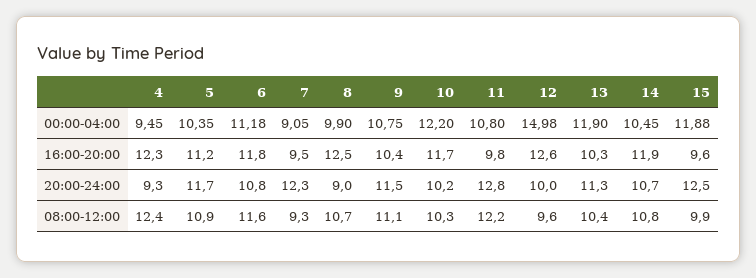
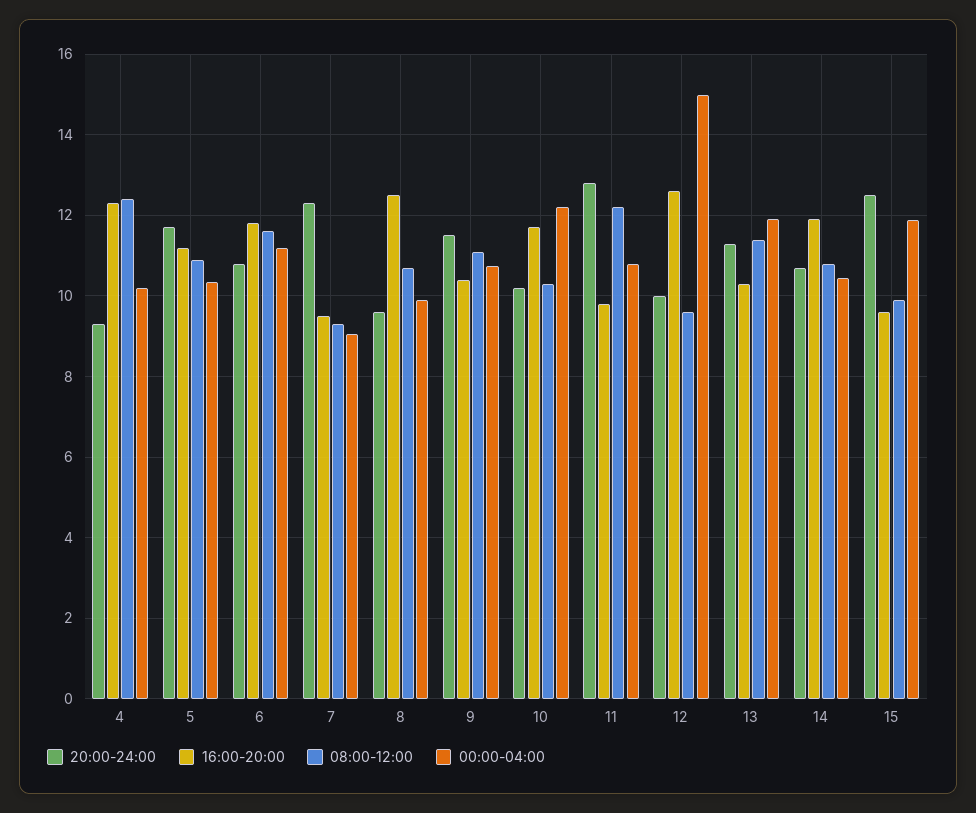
  {
    "00:00-04:00": {
-     "4": 9.45,
+     "4": 10.2,
      "5": 10.35,
      "6": 11.18,
      "7": 9.05,
      "8": 9.9,
      "9": 10.75,
      "10": 12.2,
      "11": 10.8,
      "12": 14.98,
      "13": 11.9,
      "14": 10.45,
      "15": 11.88
    },
    "16:00-20:00": {
      "4": 12.3,
      "5": 11.2,
      "6": 11.8,
      "7": 9.5,
      "8": 12.5,
      "9": 10.4,
      "10": 11.7,
      "11": 9.8,
      "12": 12.6,
      "13": 10.3,
      "14": 11.9,
      "15": 9.6
    },
    "20:00-24:00": {
      "4": 9.3,
      "5": 11.7,
      "6": 10.8,
      "7": 12.3,
-     "8": 9,
+     "8": 9.6,
      "9": 11.5,
      "10": 10.2,
      "11": 12.8,
      "12": 10,
      "13": 11.3,
      "14": 10.7,
      "15": 12.5
    },
    "08:00-12:00": {
      "4": 12.4,
      "5": 10.9,
      "6": 11.6,
      "7": 9.3,
      "8": 10.7,
      "9": 11.1,
      "10": 10.3,
      "11": 12.2,
      "12": 9.6,
-     "13": 10.4,
+     "13": 11.4,
      "14": 10.8,
      "15": 9.9
    }
  }

